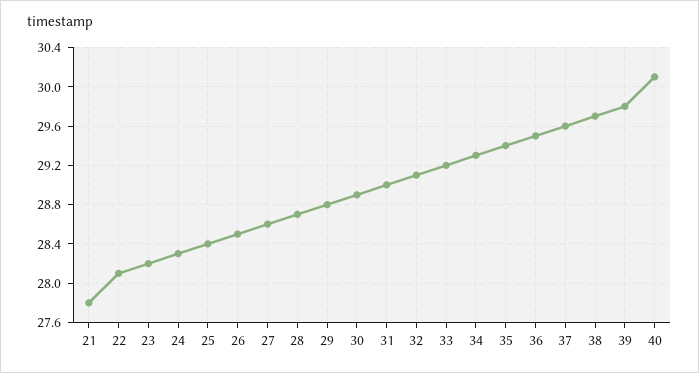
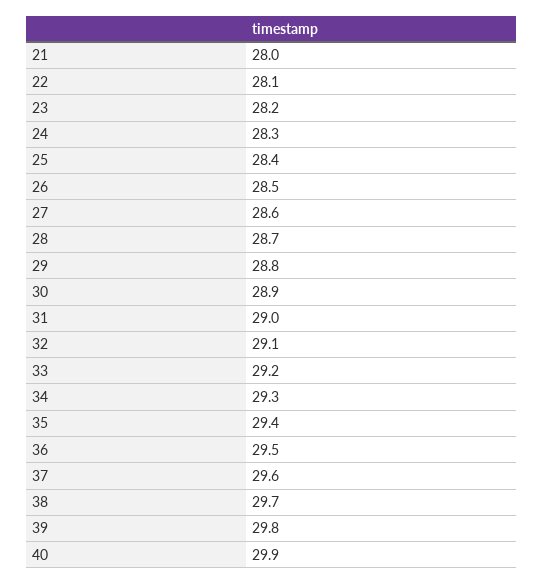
  {
-   "21": 27.8,
+   "21": 28,
    "22": 28.1,
    "23": 28.2,
    "24": 28.3,
    "25": 28.4,
    "26": 28.5,
    "27": 28.6,
    "28": 28.7,
    "29": 28.8,
    "30": 28.9,
    "31": 29,
    "32": 29.1,
    "33": 29.2,
    "34": 29.3,
    "35": 29.4,
    "36": 29.5,
    "37": 29.6,
    "38": 29.7,
    "39": 29.8,
-   "40": 30.1
+   "40": 29.9
  }

